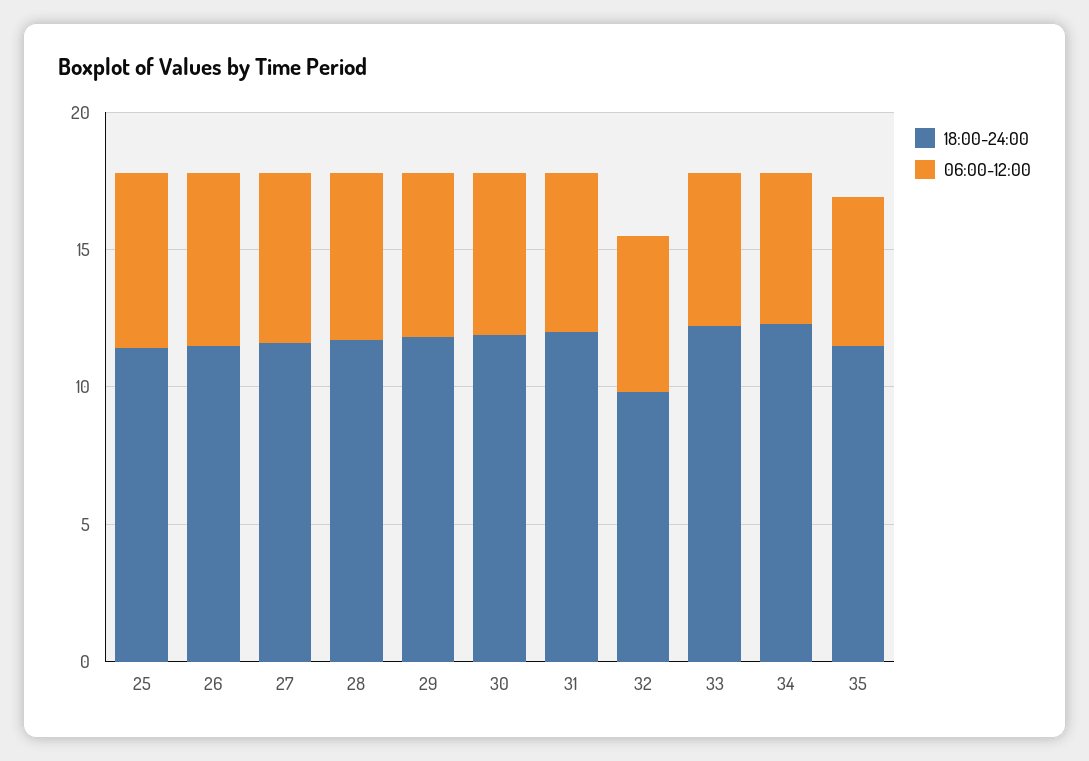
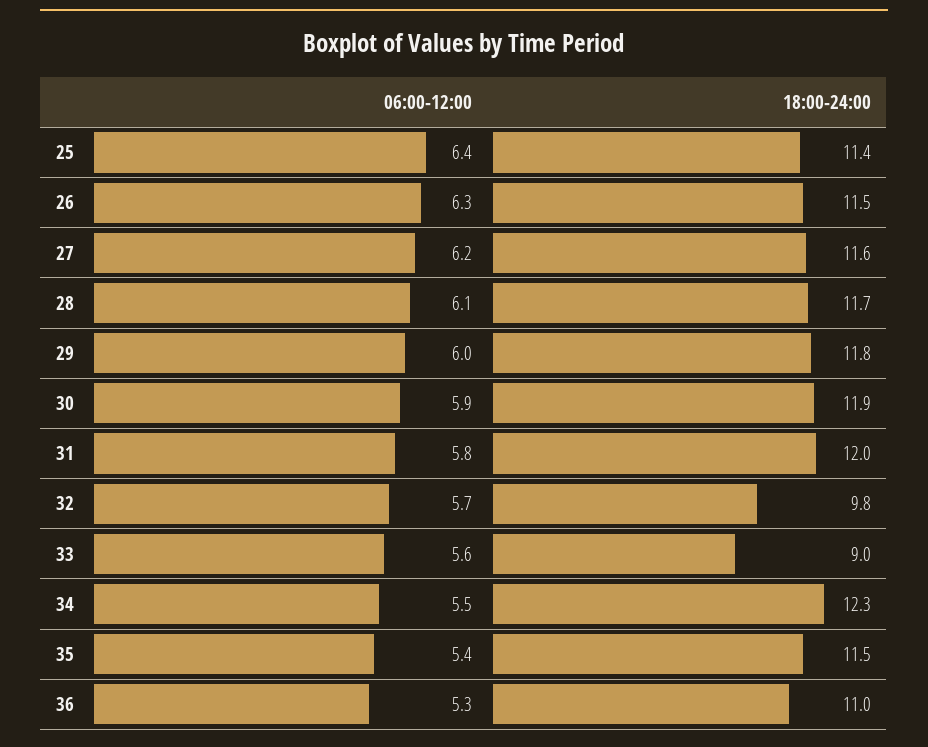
  {
    "18:00-24:00": {
      "25": 11.4,
      "26": 11.5,
      "27": 11.6,
      "28": 11.7,
      "29": 11.8,
      "30": 11.9,
      "31": 12,
      "32": 9.8,
-     "33": 12,
+     "33": 9,
      "34": 12.3,
-     "35": 11.5
+     "35": 11.5,
+     "36": 11
    },
    "06:00-12:00": {
      "25": 6.4,
      "26": 6.3,
      "27": 6.2,
      "28": 6.1,
      "29": 6,
      "30": 5.9,
      "31": 5.8,
      "32": 5.7,
      "33": 5.6,
      "34": 5.5,
-     "35": 5.4
+     "35": 5.4,
+     "36": 5.3
    }
  }

